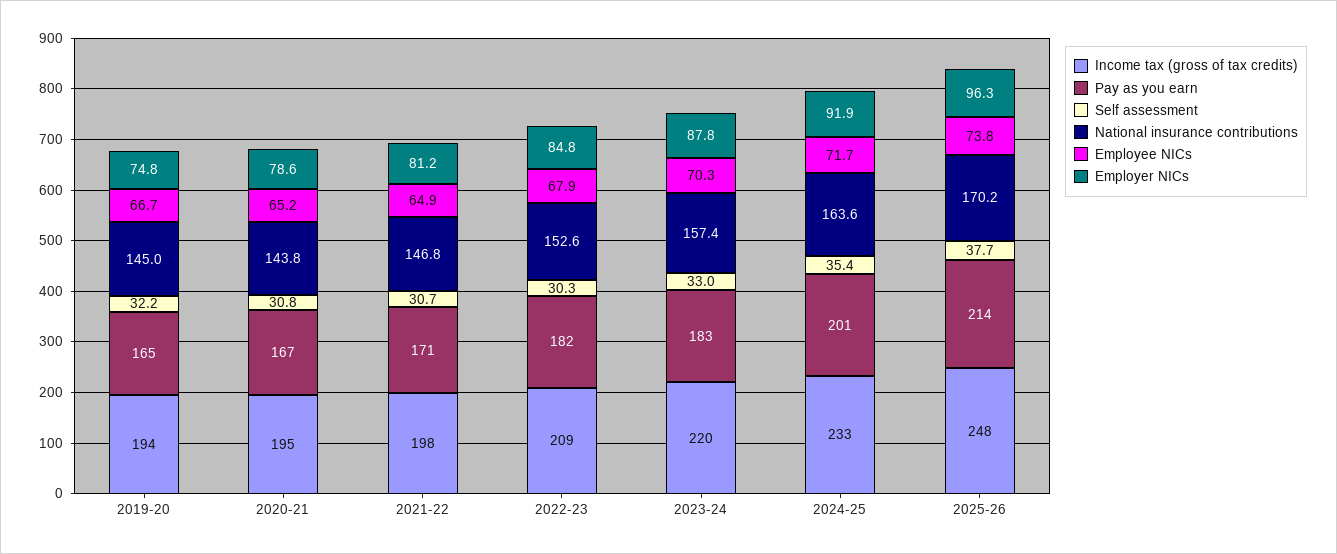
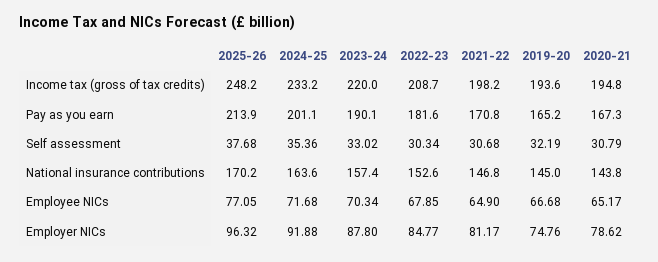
  {
    "Income tax (gross of tax credits)": {
      "2019-20": 193.6,
      "2020-21": 194.8,
      "2021-22": 198.2,
      "2022-23": 208.7,
      "2023-24": 220,
      "2024-25": 233.2,
      "2025-26": 248.2
    },
    "Pay as you earn": {
      "2019-20": 165.2,
      "2020-21": 167.3,
      "2021-22": 170.8,
      "2022-23": 181.6,
-     "2023-24": 183,
+     "2023-24": 190.1,
      "2024-25": 201.1,
      "2025-26": 213.9
    },
    "Self assessment": {
      "2019-20": 32.19,
      "2020-21": 30.79,
      "2021-22": 30.68,
      "2022-23": 30.34,
      "2023-24": 33.02,
      "2024-25": 35.36,
      "2025-26": 37.68
    },
    "National insurance contributions": {
      "2019-20": 145,
      "2020-21": 143.8,
      "2021-22": 146.8,
      "2022-23": 152.6,
      "2023-24": 157.4,
      "2024-25": 163.6,
      "2025-26": 170.2
    },
    "Employee NICs": {
      "2019-20": 66.68,
      "2020-21": 65.17,
      "2021-22": 64.9,
      "2022-23": 67.85,
      "2023-24": 70.34,
      "2024-25": 71.68,
-     "2025-26": 73.8
+     "2025-26": 77.05
    },
    "Employer NICs": {
      "2019-20": 74.76,
      "2020-21": 78.62,
      "2021-22": 81.17,
      "2022-23": 84.77,
      "2023-24": 87.8,
      "2024-25": 91.88,
      "2025-26": 96.32
    }
  }

